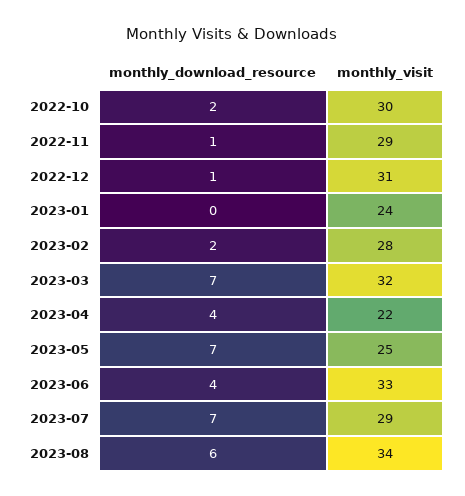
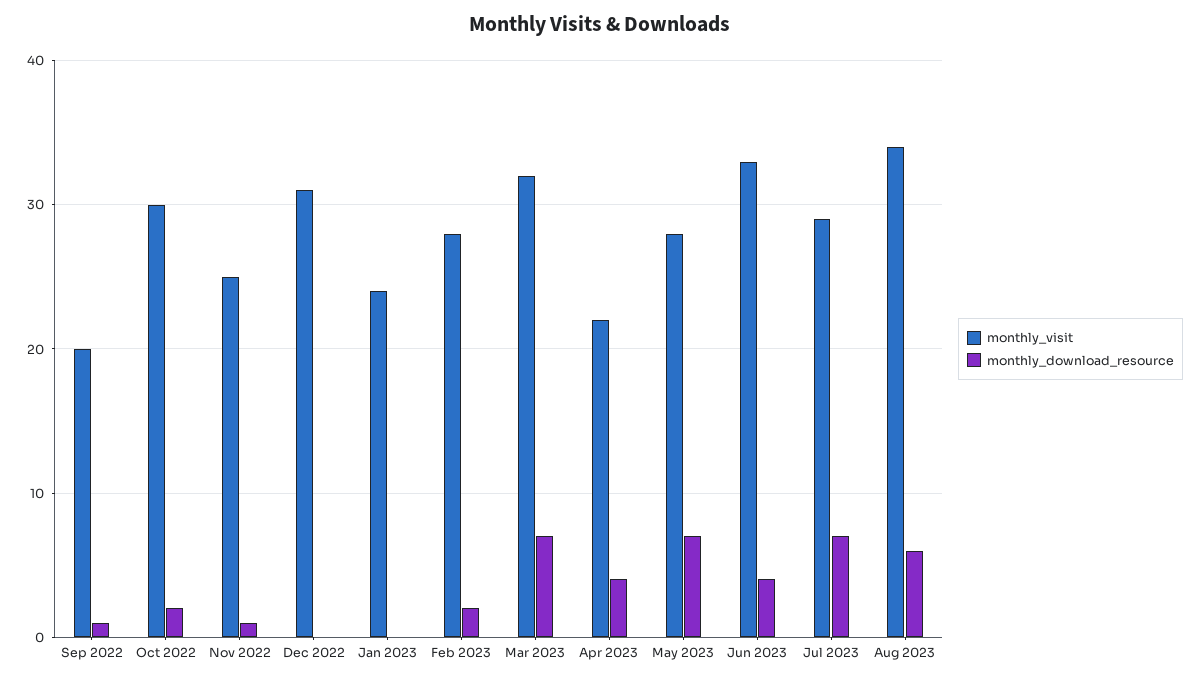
  {
    "monthly_download_resource": {
      "2022-10": 2,
      "2022-11": 1,
-     "2022-12": 1,
+     "2022-12": 0,
      "2023-01": 0,
      "2023-02": 2,
      "2023-03": 7,
      "2023-04": 4,
      "2023-05": 7,
      "2023-06": 4,
      "2023-07": 7,
-     "2023-08": 6
+     "2023-08": 6,
+     "Sep 2022": 1
    },
    "monthly_visit": {
      "2022-10": 30,
-     "2022-11": 29,
+     "2022-11": 25,
      "2022-12": 31,
      "2023-01": 24,
      "2023-02": 28,
      "2023-03": 32,
      "2023-04": 22,
-     "2023-05": 25,
+     "2023-05": 28,
      "2023-06": 33,
      "2023-07": 29,
-     "2023-08": 34
+     "2023-08": 34,
+     "Sep 2022": 20
    }
  }

